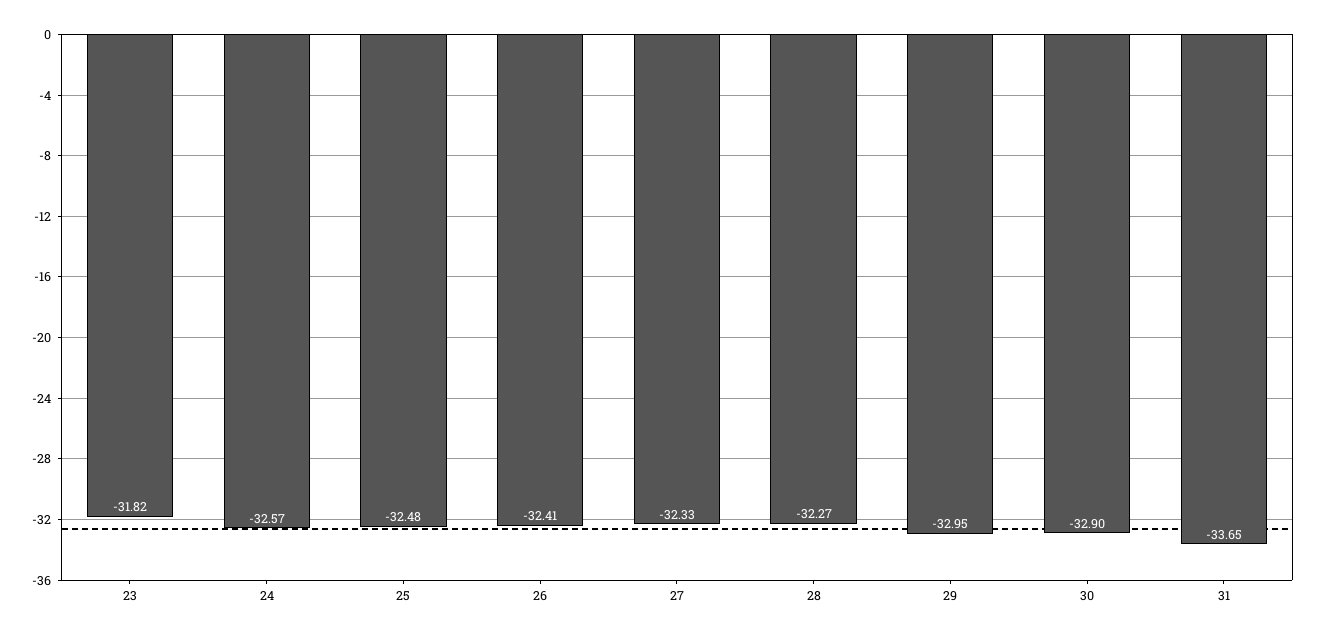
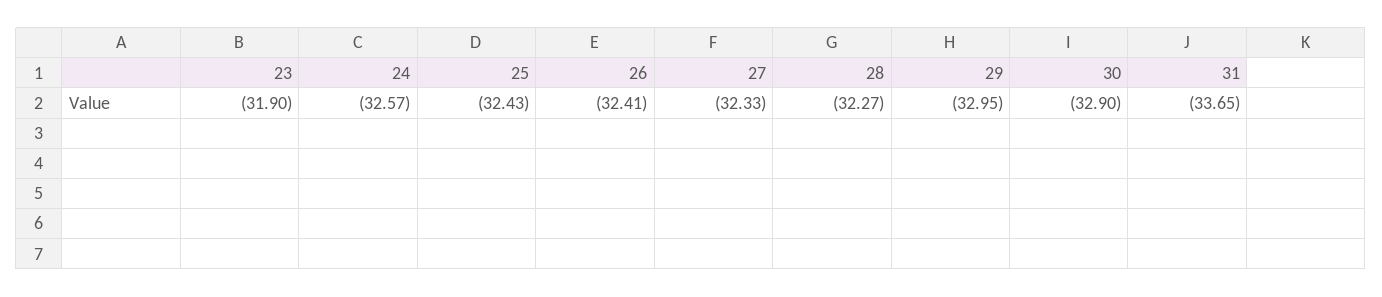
  {
-   "23": -31.82,
+   "23": -31.9,
    "24": -32.57,
-   "25": -32.48,
+   "25": -32.43,
    "26": -32.41,
    "27": -32.33,
    "28": -32.27,
    "29": -32.95,
    "30": -32.9,
    "31": -33.65
  }

